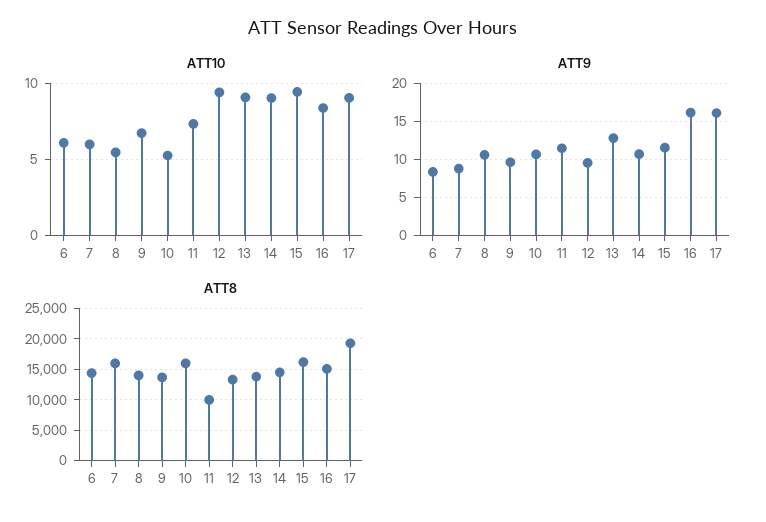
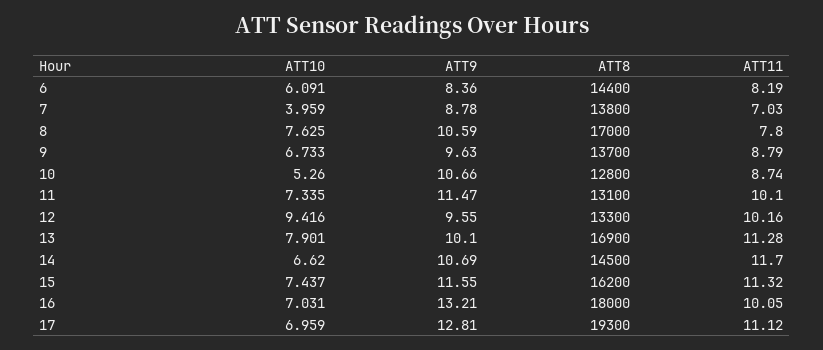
  {
    "ATT10": {
      "6": 6.091,
-     "7": 6,
+     "7": 3.959,
-     "8": 5.5,
+     "8": 7.625,
      "9": 6.733,
      "10": 5.26,
      "11": 7.335,
      "12": 9.416,
-     "13": 9,
+     "13": 7.901,
-     "14": 9,
+     "14": 6.62,
-     "15": 9.5,
+     "15": 7.437,
-     "16": 8.5,
+     "16": 7.031,
-     "17": 9
+     "17": 6.959
    },
    "ATT9": {
      "6": 8.36,
      "7": 8.78,
      "8": 10.59,
      "9": 9.63,
      "10": 10.66,
      "11": 11.47,
      "12": 9.55,
-     "13": 13,
+     "13": 10.1,
      "14": 10.69,
      "15": 11.55,
-     "16": 16,
+     "16": 13.21,
-     "17": 16
+     "17": 12.81
    },
    "ATT8": {
      "6": 14400,
-     "7": 16000,
+     "7": 13800,
-     "8": 14000,
+     "8": 17000,
      "9": 13700,
-     "10": 16000,
+     "10": 12800,
-     "11": 10000,
+     "11": 13100,
      "12": 13300,
-     "13": 14000,
+     "13": 16900,
      "14": 14500,
      "15": 16200,
-     "16": 15000,
+     "16": 18000,
      "17": 19300
-   }
+   },
+   "ATT11": {
+     "6": 8.19,
+     "7": 7.03,
+     "8": 7.8,
+     "9": 8.79,
+     "10": 8.74,
+     "11": 10.1,
+     "12": 10.16,
+     "13": 11.28,
+     "14": 11.7,
+     "15": 11.32,
+     "16": 10.05,
+     "17": 11.12
+   }
  }

